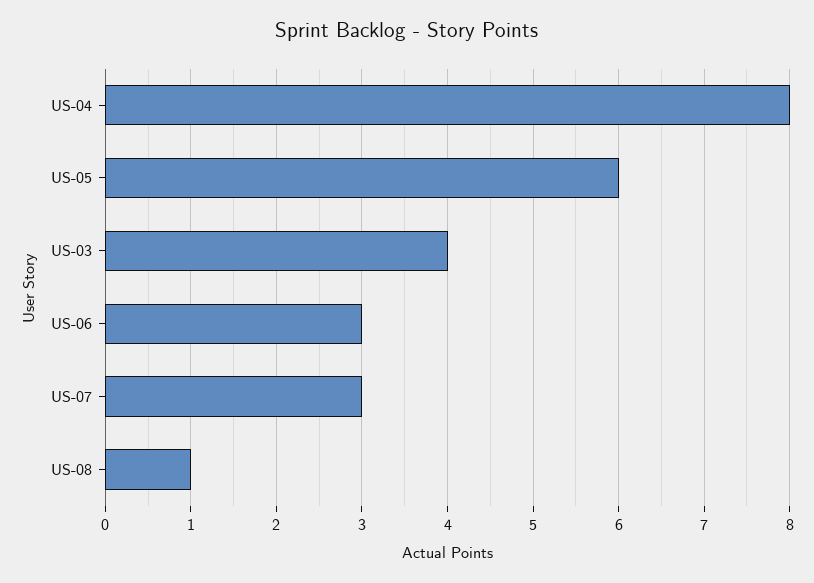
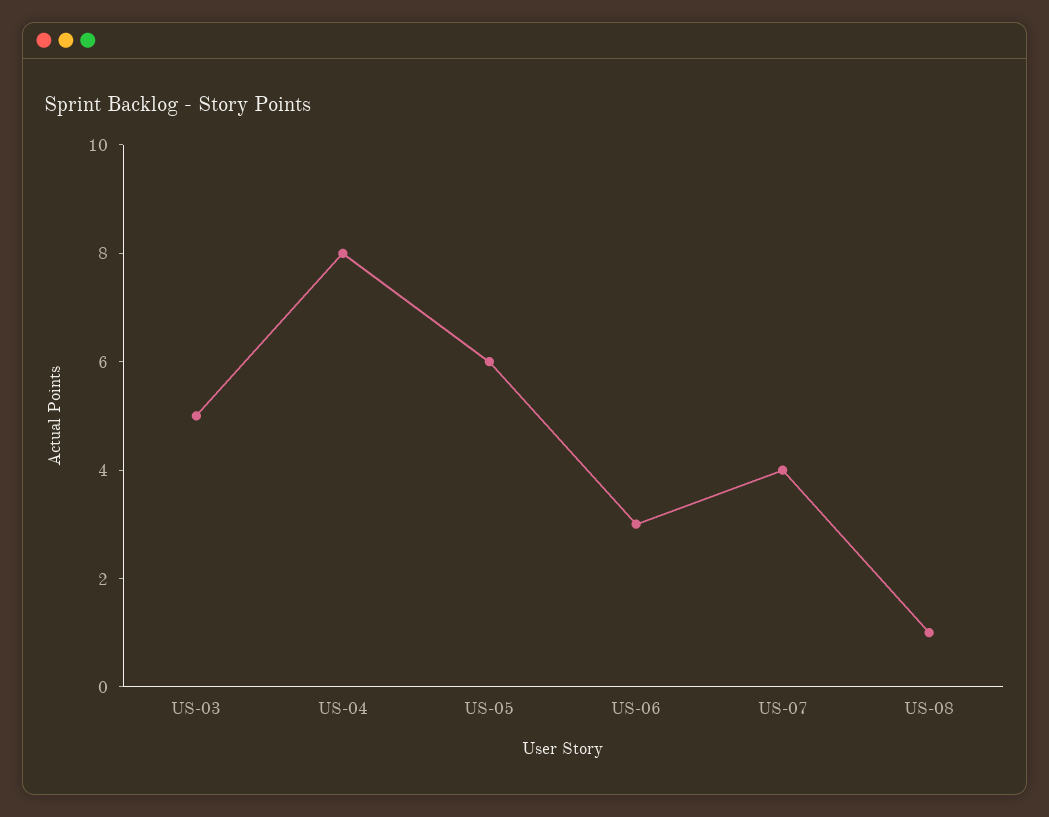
  {
    "US-04": 8,
    "US-05": 6,
-   "US-03": 4,
+   "US-03": 5,
    "US-06": 3,
-   "US-07": 3,
+   "US-07": 4,
    "US-08": 1
  }

